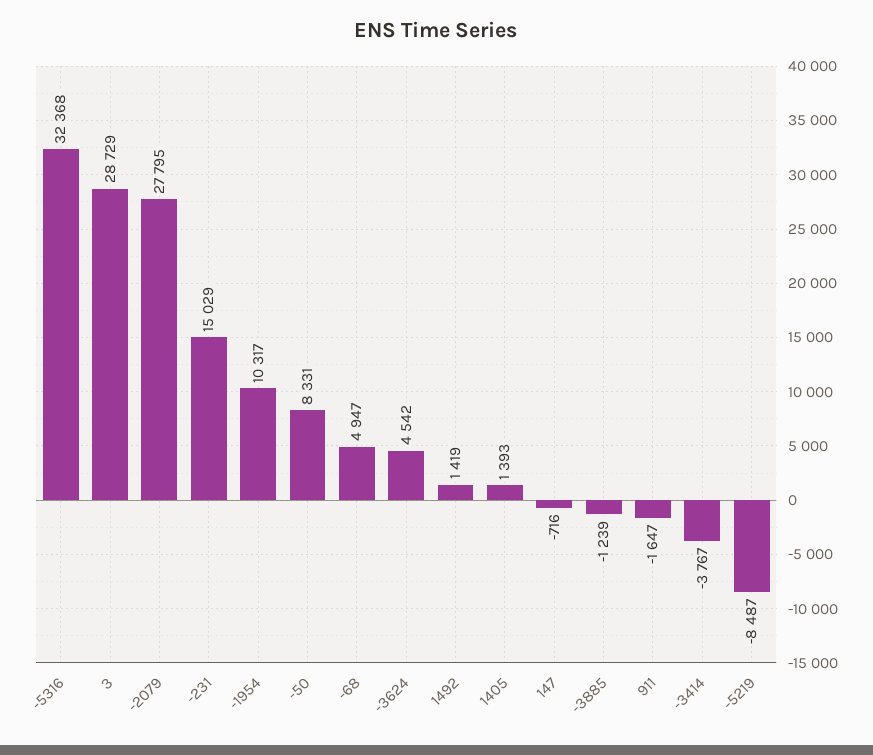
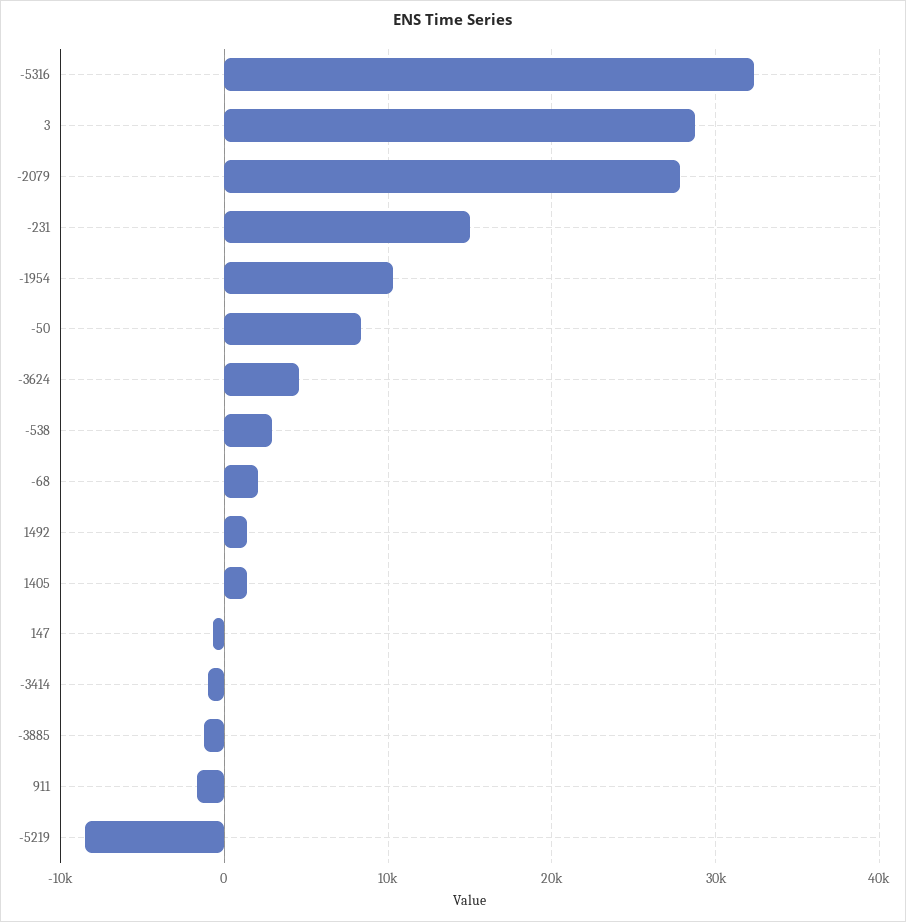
  {
    "-5316": 32368,
    "3": 28729,
    "-2079": 27795,
    "-231": 15029,
    "-1954": 10317,
    "-50": 8331,
-   "-68": 4947,
+   "-68": 2000,
    "-3624": 4542,
    "1492": 1419,
    "1405": 1393,
    "147": -716,
    "-3885": -1239,
    "911": -1647,
-   "-3414": -3767,
+   "-3414": -1000,
-   "-5219": -8487
+   "-5219": -8487,
+   "-538": 3000
  }

